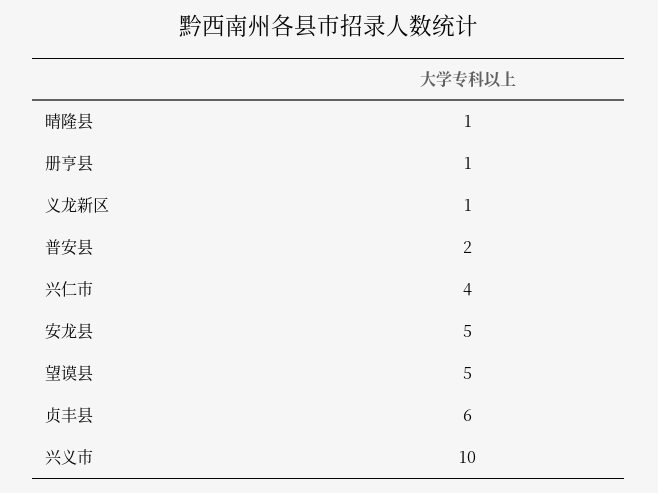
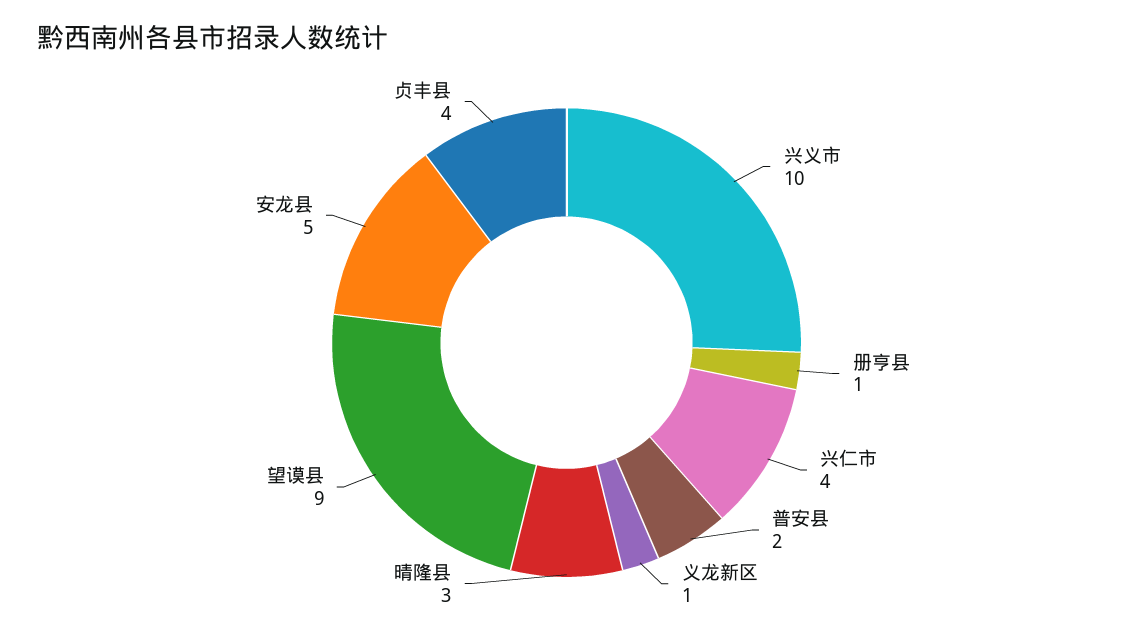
  {
-   "晴隆县": 1,
+   "晴隆县": 3,
    "册亨县": 1,
    "义龙新区": 1,
    "普安县": 2,
    "兴仁市": 4,
    "安龙县": 5,
-   "望谟县": 5,
+   "望谟县": 9,
-   "贞丰县": 6,
+   "贞丰县": 4,
    "兴义市": 10
  }

